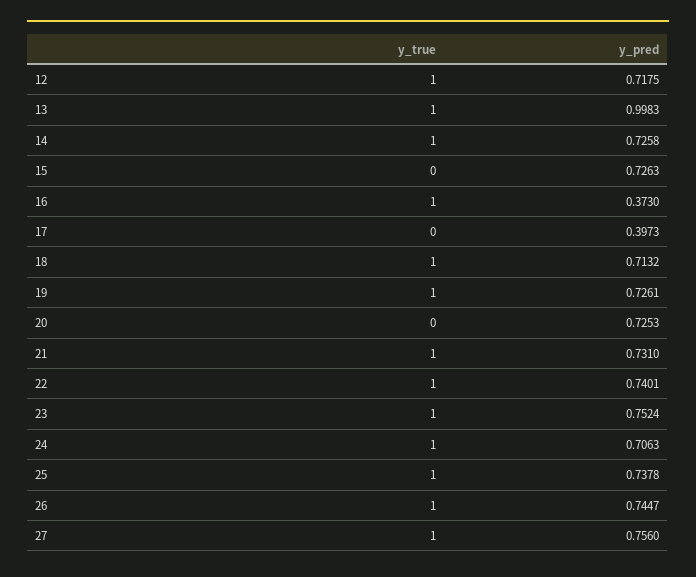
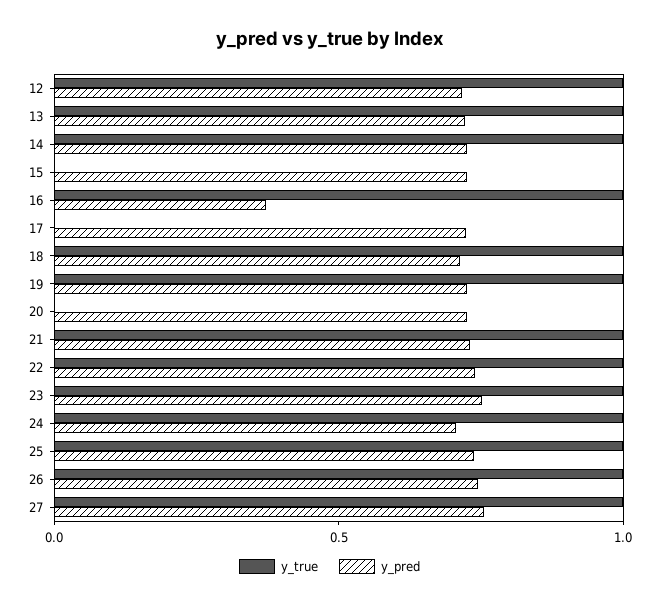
  {
    "y_true": {
      "12": 1,
      "13": 1,
      "14": 1,
      "15": 0,
      "16": 1,
      "17": 0,
      "18": 1,
      "19": 1,
      "20": 0,
      "21": 1,
      "22": 1,
      "23": 1,
      "24": 1,
      "25": 1,
      "26": 1,
      "27": 1
    },
    "y_pred": {
      "12": 0.7175,
-     "13": 0.9983,
+     "13": 0.7,
      "14": 0.7258,
      "15": 0.7263,
      "16": 0.373,
-     "17": 0.3973,
+     "17": 0.7,
      "18": 0.7132,
      "19": 0.7261,
      "20": 0.7253,
      "21": 0.731,
      "22": 0.7401,
      "23": 0.7524,
      "24": 0.7063,
      "25": 0.7378,
      "26": 0.7447,
      "27": 0.756
    }
  }

